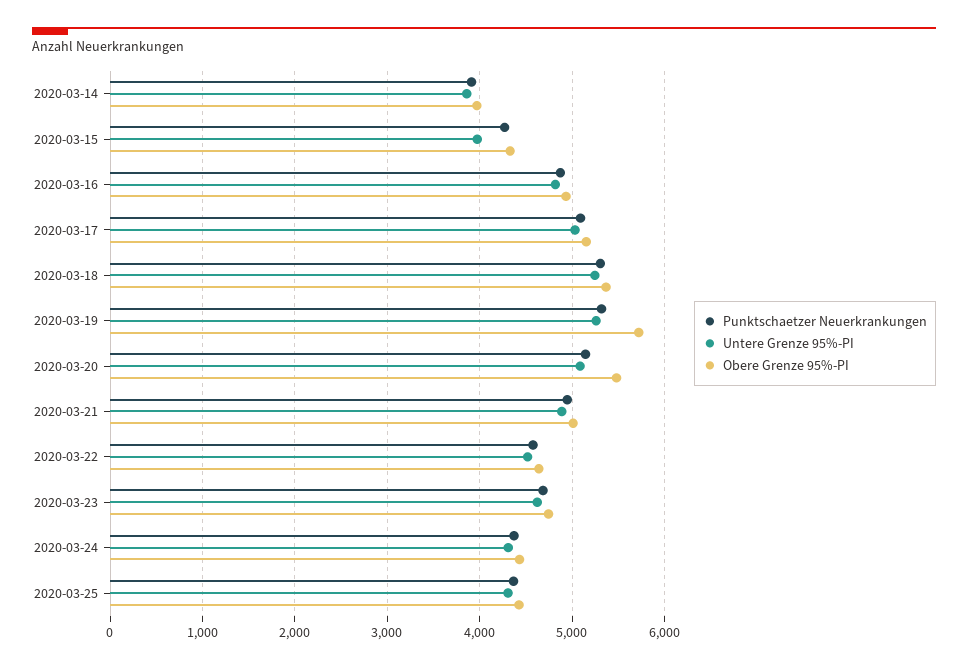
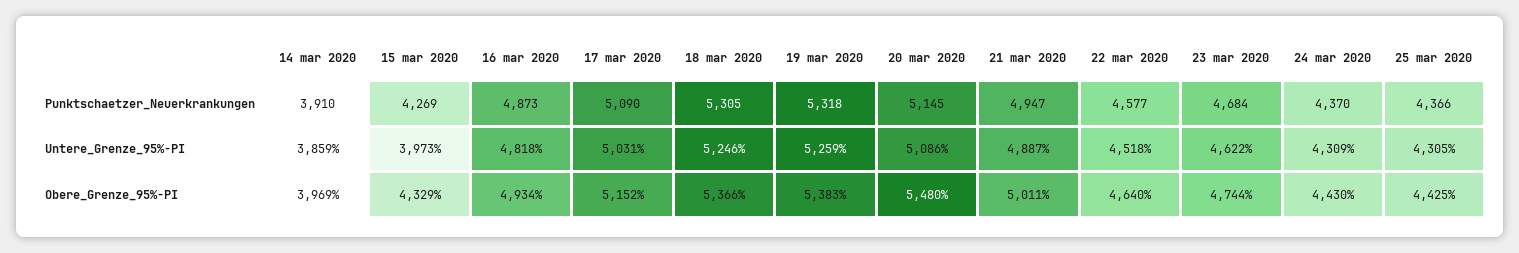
  {
    "Punktschaetzer Neuerkrankungen": {
      "2020-03-14": 3910,
      "2020-03-15": 4269,
      "2020-03-16": 4873,
      "2020-03-17": 5090,
      "2020-03-18": 5305,
      "2020-03-19": 5318,
      "2020-03-20": 5145,
      "2020-03-21": 4947,
      "2020-03-22": 4577,
      "2020-03-23": 4684,
      "2020-03-24": 4370,
      "2020-03-25": 4366
    },
    "Untere Grenze 95%-PI": {
      "2020-03-14": 3859,
      "2020-03-15": 3973,
      "2020-03-16": 4818,
      "2020-03-17": 5031,
      "2020-03-18": 5246,
      "2020-03-19": 5259,
      "2020-03-20": 5086,
      "2020-03-21": 4887,
      "2020-03-22": 4518,
      "2020-03-23": 4622,
      "2020-03-24": 4309,
      "2020-03-25": 4305
    },
    "Obere Grenze 95%-PI": {
      "2020-03-14": 3969,
      "2020-03-15": 4329,
      "2020-03-16": 4934,
      "2020-03-17": 5152,
      "2020-03-18": 5366,
-     "2020-03-19": 5700,
+     "2020-03-19": 5383,
      "2020-03-20": 5480,
      "2020-03-21": 5011,
      "2020-03-22": 4640,
      "2020-03-23": 4744,
      "2020-03-24": 4430,
      "2020-03-25": 4425
    }
  }

